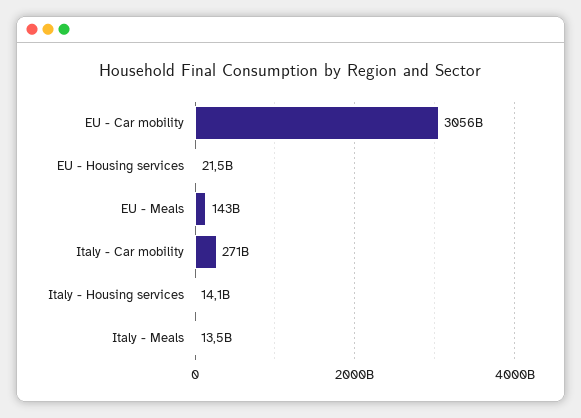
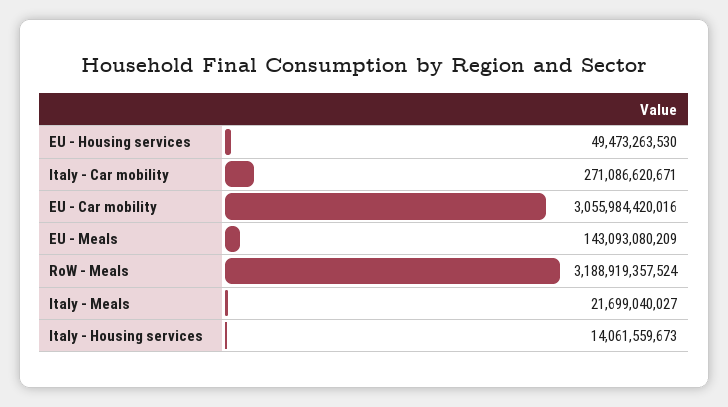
  {
    "EU - Car mobility": 3055984420016,
-   "EU - Housing services": 21500000000,
+   "EU - Housing services": 49473263530,
    "EU - Meals": 143093080209,
    "Italy - Car mobility": 271086620671,
    "Italy - Housing services": 14061559673,
-   "Italy - Meals": 13500000000
+   "Italy - Meals": 21699040027,
+   "RoW - Meals": 3188919357524
  }

